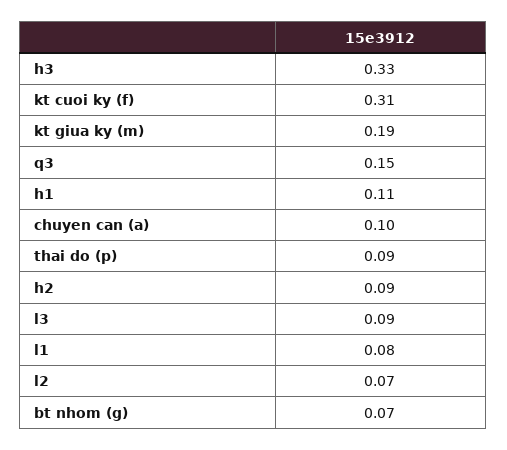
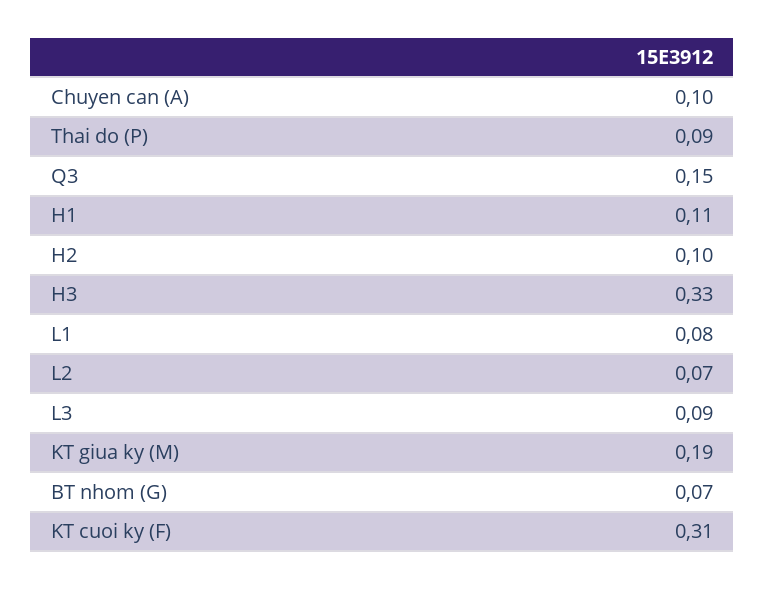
  {
    "h3": 0.33,
    "kt cuoi ky (f)": 0.31,
    "kt giua ky (m)": 0.19,
    "q3": 0.15,
    "h1": 0.11,
    "chuyen can (a)": 0.1,
    "thai do (p)": 0.09,
-   "h2": 0.09,
+   "h2": 0.1,
    "l3": 0.09,
    "l1": 0.08,
    "l2": 0.07,
    "bt nhom (g)": 0.07
  }

